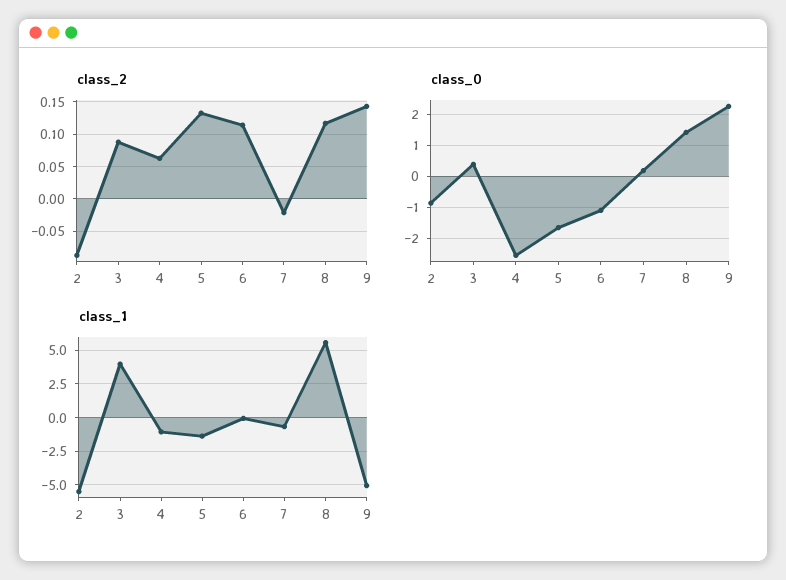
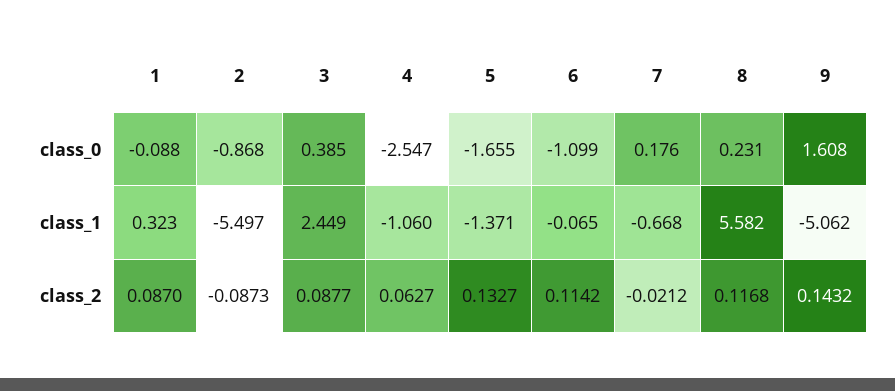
  {
    "class_2": {
      "2": -0.0873,
      "3": 0.0877,
      "4": 0.0627,
      "5": 0.1327,
      "6": 0.1142,
      "7": -0.0212,
      "8": 0.1168,
-     "9": 0.1432
+     "9": 0.1432,
+     "1": 0.087
    },
    "class_0": {
      "2": -0.868,
      "3": 0.385,
      "4": -2.547,
      "5": -1.655,
      "6": -1.099,
      "7": 0.176,
-     "8": 1.4,
+     "8": 0.231,
-     "9": 2.2
+     "9": 1.608,
+     "1": -0.088
    },
    "class_1": {
      "2": -5.497,
-     "3": 4,
+     "3": 2.449,
      "4": -1.06,
      "5": -1.371,
      "6": -0.065,
      "7": -0.668,
      "8": 5.582,
-     "9": -5.062
+     "9": -5.062,
+     "1": 0.323
    }
  }

